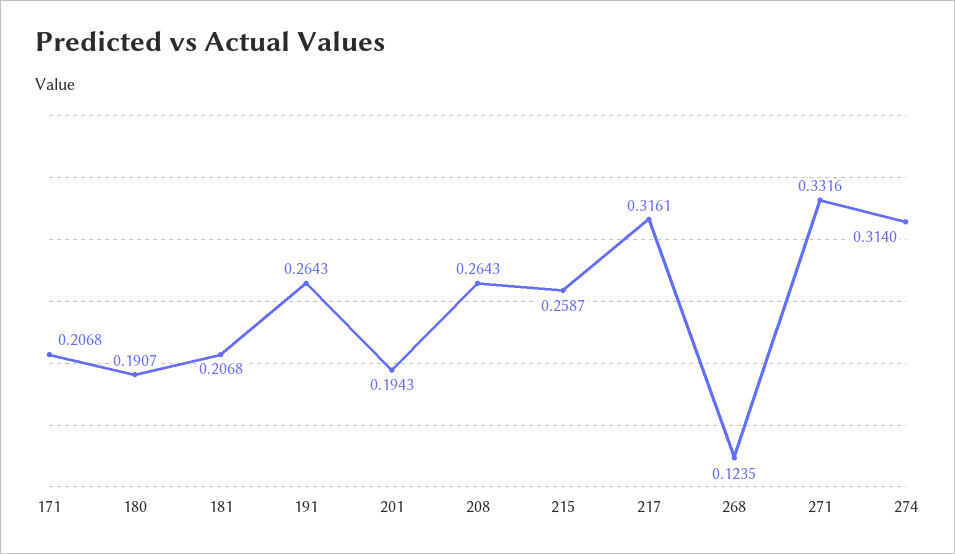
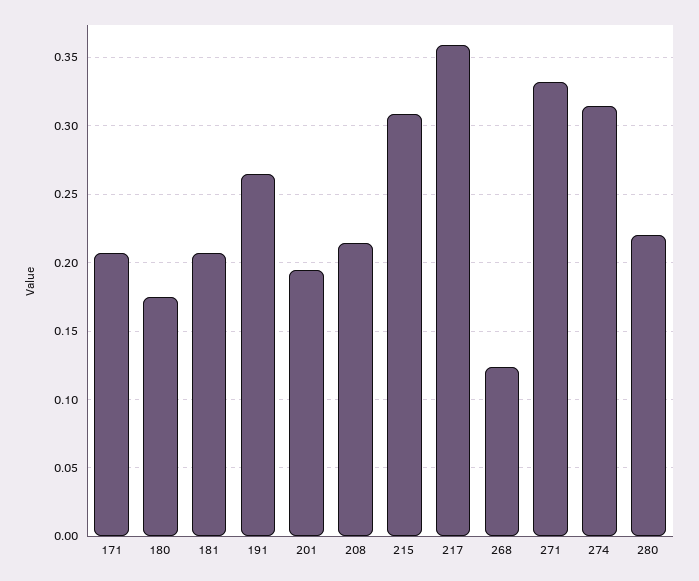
  {
    "171": 0.2068,
-   "180": 0.1907,
+   "180": 0.175,
    "181": 0.2068,
    "191": 0.2643,
    "201": 0.1943,
-   "208": 0.2643,
+   "208": 0.215,
-   "215": 0.2587,
+   "215": 0.31,
-   "217": 0.3161,
+   "217": 0.36,
    "268": 0.1235,
    "271": 0.3316,
-   "274": 0.314
+   "274": 0.314,
+   "280": 0.22
  }

